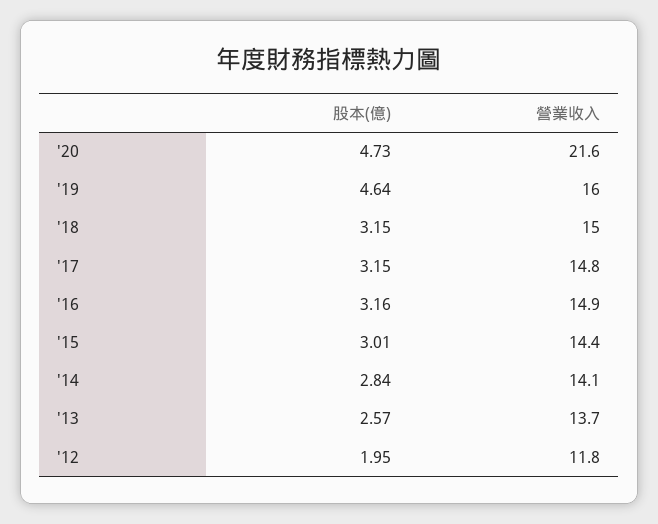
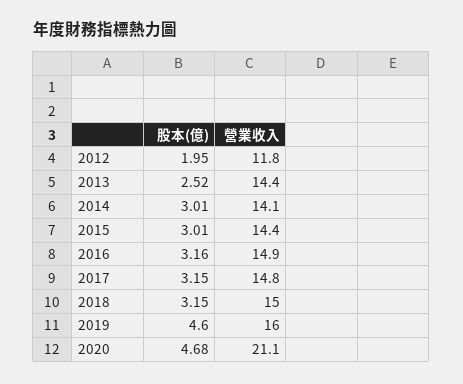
  {
    "股本(億)": {
-     "'20": 4.73,
+     "'20": 4.68,
-     "'19": 4.64,
+     "'19": 4.6,
      "'18": 3.15,
      "'17": 3.15,
      "'16": 3.16,
      "'15": 3.01,
-     "'14": 2.84,
+     "'14": 3.01,
-     "'13": 2.57,
+     "'13": 2.52,
      "'12": 1.95
    },
    "營業收入": {
-     "'20": 21.6,
+     "'20": 21.1,
      "'19": 16,
      "'18": 15,
      "'17": 14.8,
      "'16": 14.9,
      "'15": 14.4,
      "'14": 14.1,
-     "'13": 13.7,
+     "'13": 14.4,
      "'12": 11.8
    }
  }

